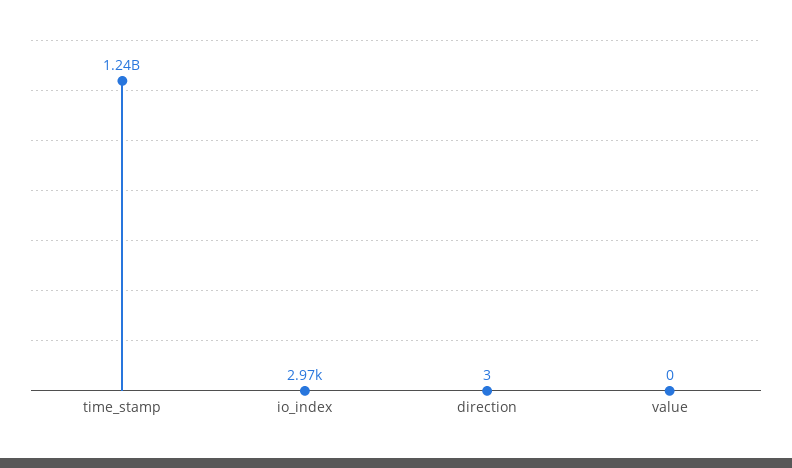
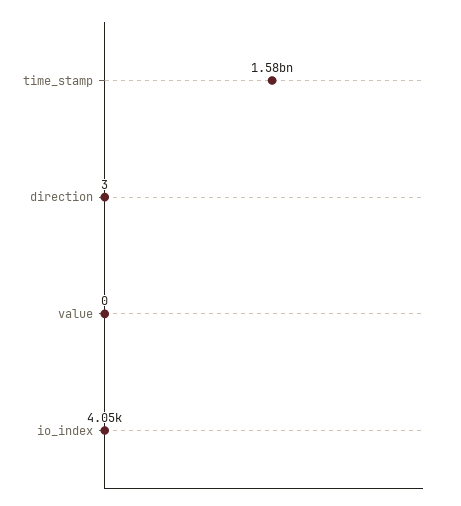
  {
-   "time_stamp": 1240000000,
+   "time_stamp": 1580000000,
-   "io_index": 2970,
+   "io_index": 4050,
    "direction": 3,
    "value": 0
  }

